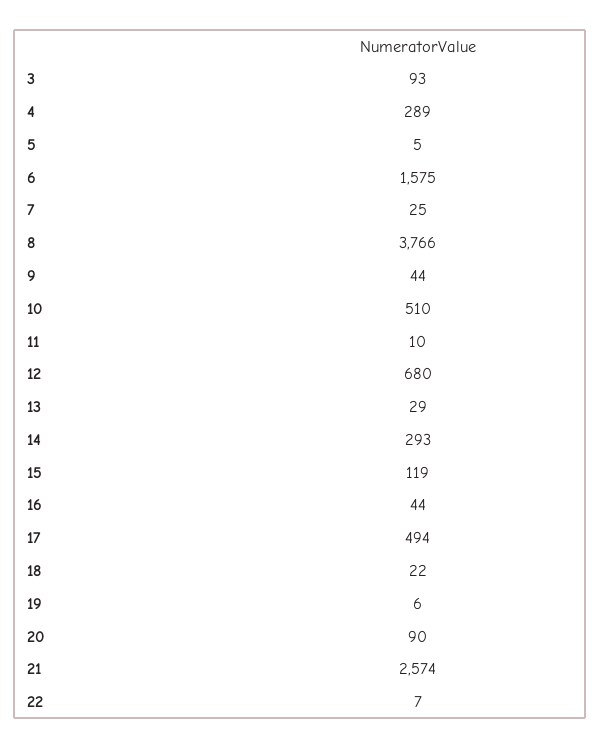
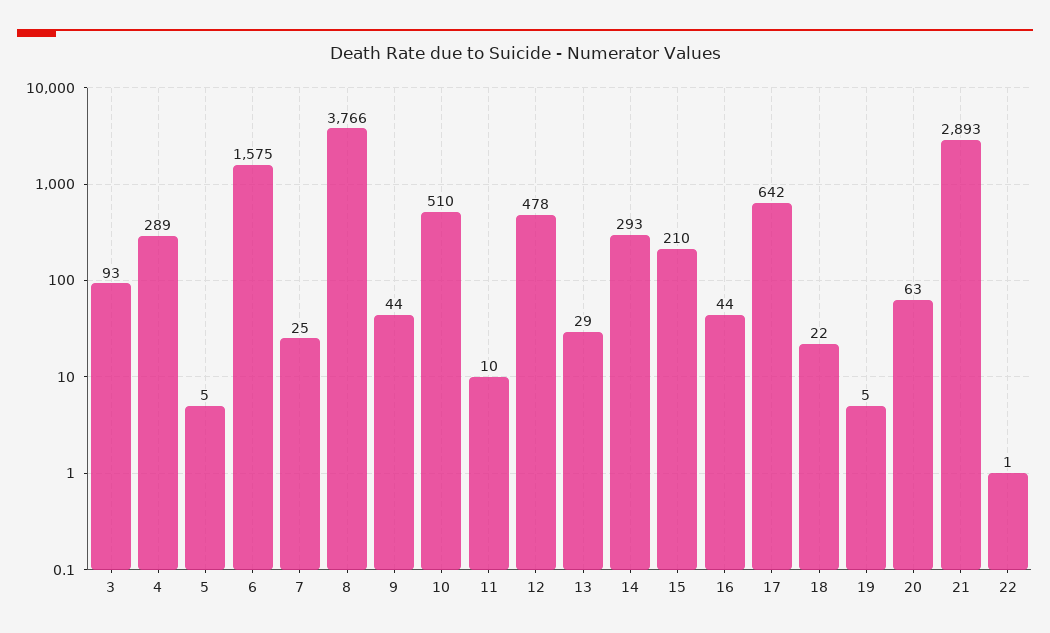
  {
    "3": 93,
    "4": 289,
    "5": 5,
    "6": 1575,
    "7": 25,
    "8": 3766,
    "9": 44,
    "10": 510,
    "11": 10,
-   "12": 680,
+   "12": 478,
    "13": 29,
    "14": 293,
-   "15": 119,
+   "15": 210,
    "16": 44,
-   "17": 494,
+   "17": 642,
    "18": 22,
-   "19": 6,
+   "19": 5,
-   "20": 90,
+   "20": 63,
-   "21": 2574,
+   "21": 2893,
-   "22": 7
+   "22": 1
  }

